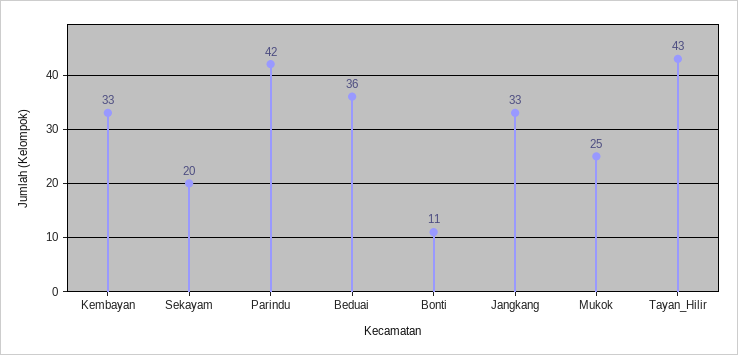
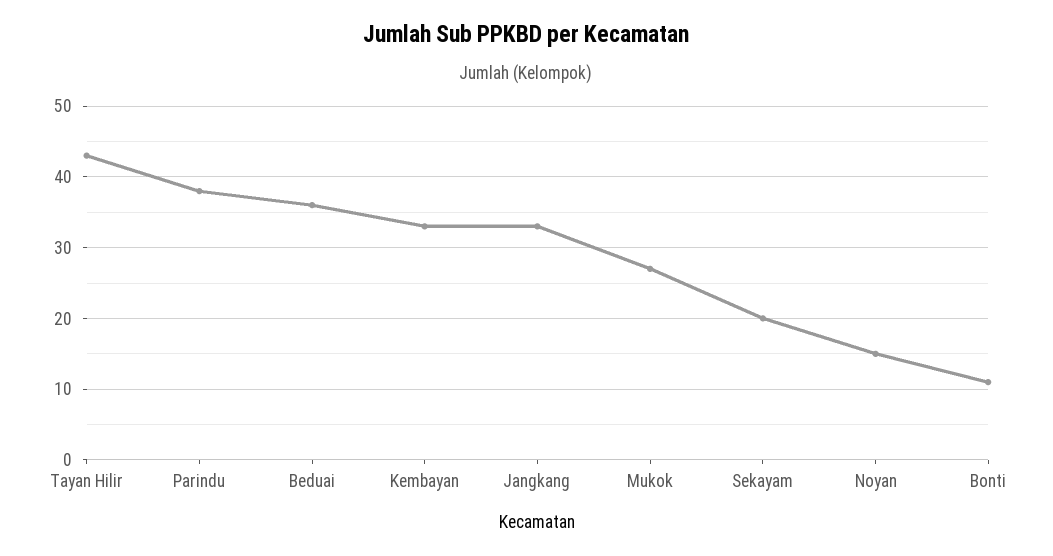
  {
    "Kembayan": 33,
    "Sekayam": 20,
-   "Parindu": 42,
+   "Parindu": 38,
    "Beduai": 36,
    "Bonti": 11,
    "Jangkang": 33,
-   "Mukok": 25,
+   "Mukok": 27,
-   "Tayan_Hilir": 43
+   "Tayan_Hilir": 43,
+   "Noyan": 15
  }

